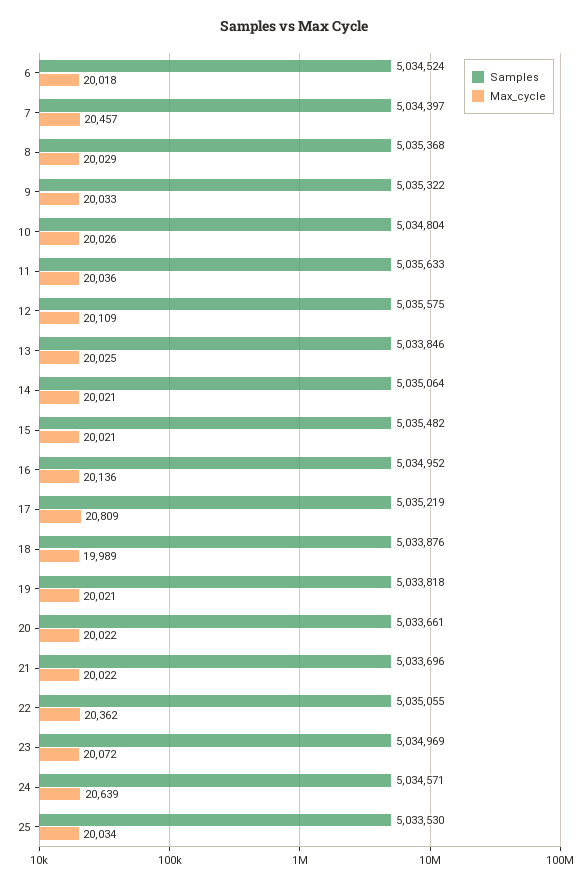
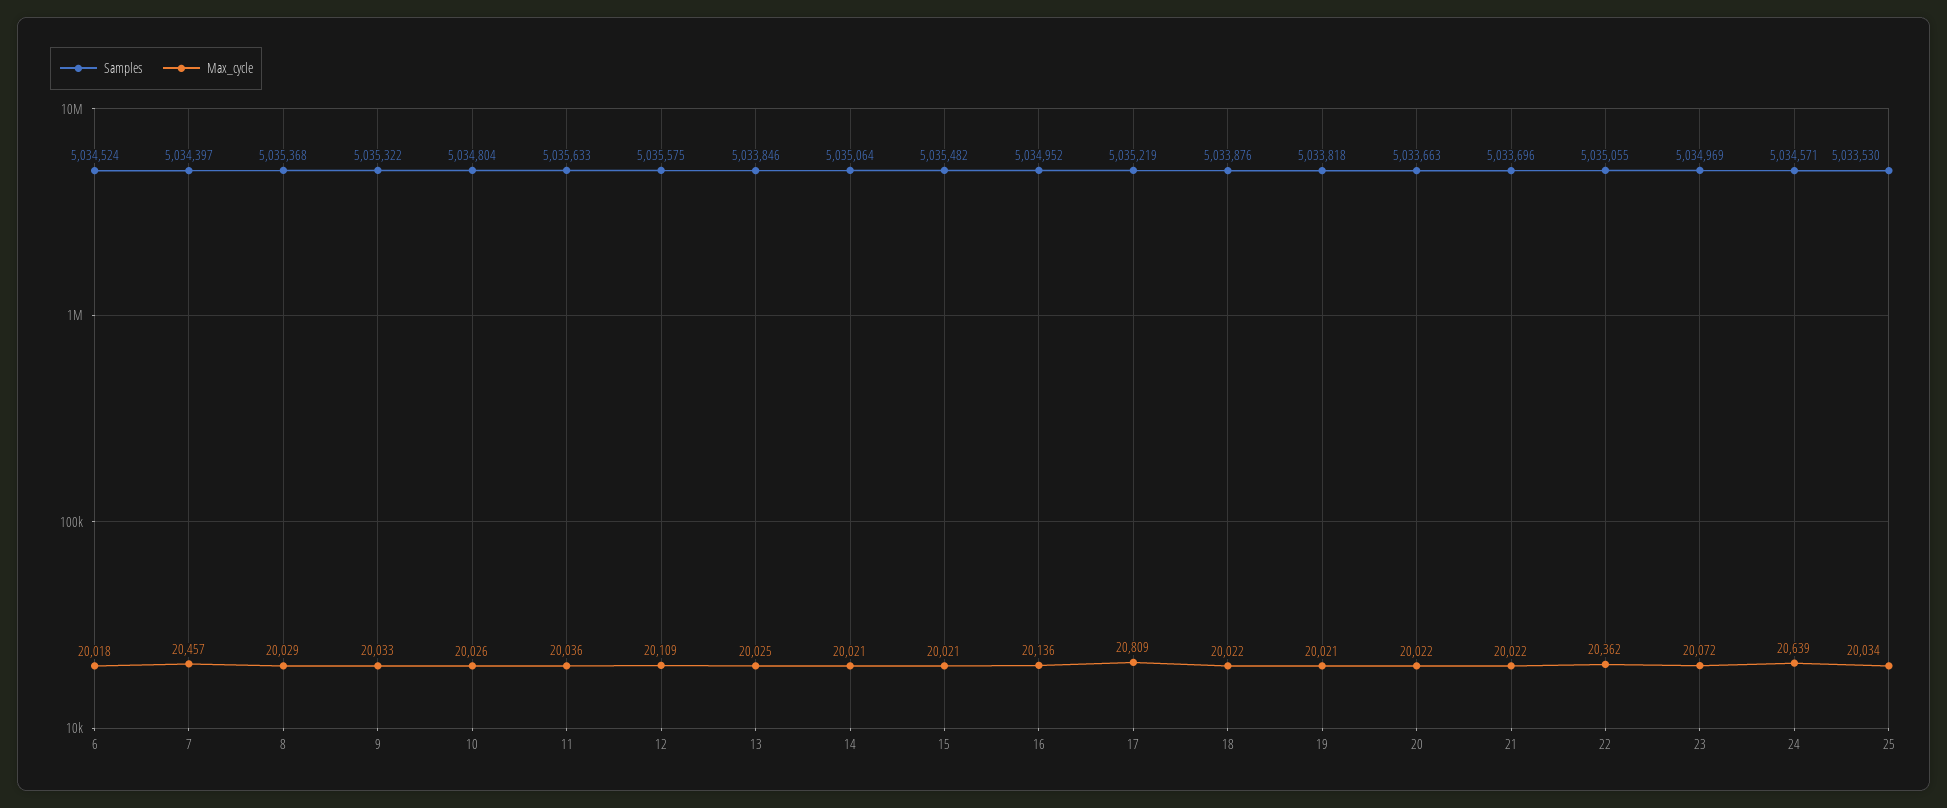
  {
    "Samples": {
      "6": 5034524,
      "7": 5034397,
      "8": 5035368,
      "9": 5035322,
      "10": 5034804,
      "11": 5035633,
      "12": 5035575,
      "13": 5033846,
      "14": 5035064,
      "15": 5035482,
      "16": 5034952,
      "17": 5035219,
      "18": 5033876,
      "19": 5033818,
-     "20": 5033661,
+     "20": 5033663,
      "21": 5033696,
      "22": 5035055,
      "23": 5034969,
      "24": 5034571,
      "25": 5033530
    },
    "Max_cycle": {
      "6": 20018,
      "7": 20457,
      "8": 20029,
      "9": 20033,
      "10": 20026,
      "11": 20036,
      "12": 20109,
      "13": 20025,
      "14": 20021,
      "15": 20021,
      "16": 20136,
      "17": 20809,
-     "18": 19989,
+     "18": 20022,
      "19": 20021,
      "20": 20022,
      "21": 20022,
      "22": 20362,
      "23": 20072,
      "24": 20639,
      "25": 20034
    }
  }

